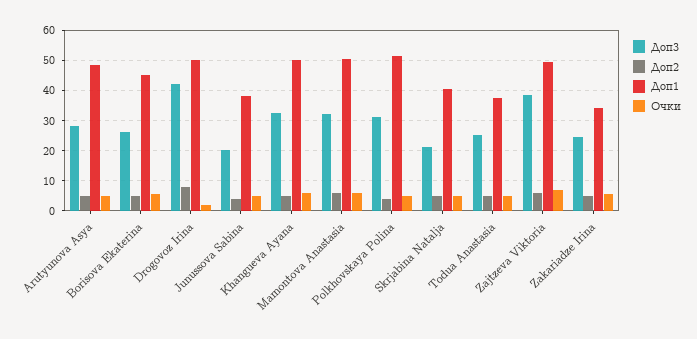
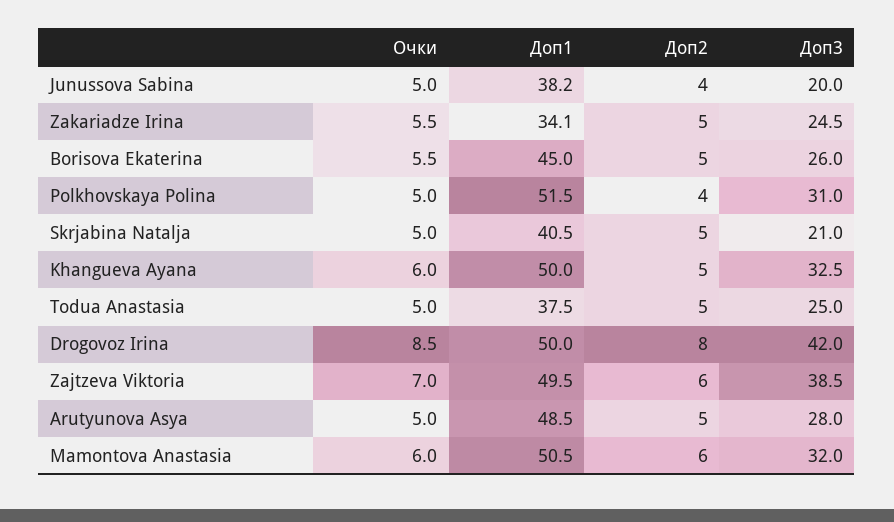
  {
    "Доп3": {
      "Arutyunova Asya": 28,
      "Borisova Ekaterina": 26,
      "Drogovoz Irina": 42,
      "Junussova Sabina": 20,
      "Khangueva Ayana": 32.5,
      "Mamontova Anastasia": 32,
      "Polkhovskaya Polina": 31,
      "Skrjabina Natalja": 21,
      "Todua Anastasia": 25,
      "Zajtzeva Viktoria": 38.5,
      "Zakariadze Irina": 24.5
    },
    "Доп2": {
      "Arutyunova Asya": 5,
      "Borisova Ekaterina": 5,
      "Drogovoz Irina": 8,
      "Junussova Sabina": 4,
      "Khangueva Ayana": 5,
      "Mamontova Anastasia": 6,
      "Polkhovskaya Polina": 4,
      "Skrjabina Natalja": 5,
      "Todua Anastasia": 5,
      "Zajtzeva Viktoria": 6,
      "Zakariadze Irina": 5
    },
    "Доп1": {
      "Arutyunova Asya": 48.5,
      "Borisova Ekaterina": 45,
      "Drogovoz Irina": 50,
      "Junussova Sabina": 38.2,
      "Khangueva Ayana": 50,
      "Mamontova Anastasia": 50.5,
      "Polkhovskaya Polina": 51.5,
      "Skrjabina Natalja": 40.5,
      "Todua Anastasia": 37.5,
      "Zajtzeva Viktoria": 49.5,
      "Zakariadze Irina": 34.1
    },
    "Очки": {
      "Arutyunova Asya": 5,
      "Borisova Ekaterina": 5.5,
-     "Drogovoz Irina": 2,
+     "Drogovoz Irina": 8.5,
      "Junussova Sabina": 5,
      "Khangueva Ayana": 6,
      "Mamontova Anastasia": 6,
      "Polkhovskaya Polina": 5,
      "Skrjabina Natalja": 5,
      "Todua Anastasia": 5,
      "Zajtzeva Viktoria": 7,
      "Zakariadze Irina": 5.5
    }
  }

